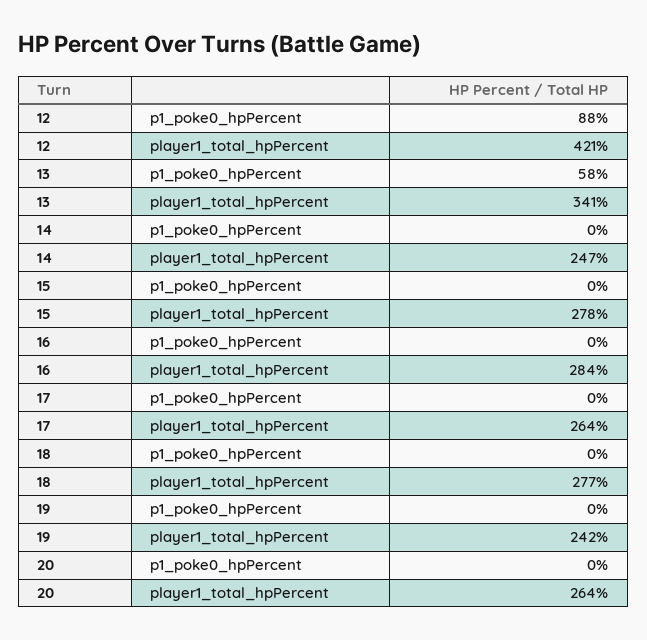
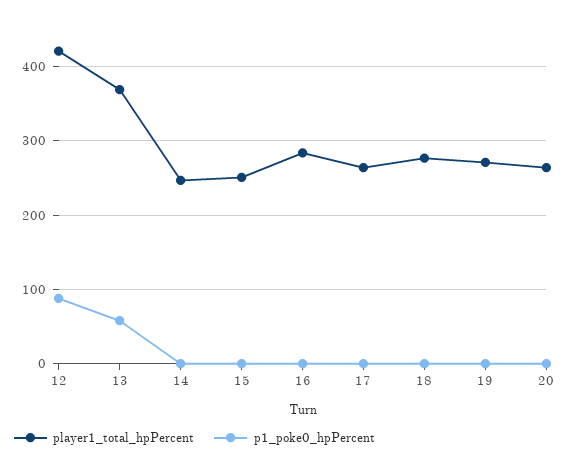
  {
    "p1_poke0_hpPercent": {
      "12": 88,
      "13": 58,
      "14": 0,
      "15": 0,
      "16": 0,
      "17": 0,
      "18": 0,
      "19": 0,
      "20": 0
    },
    "player1_total_hpPercent": {
      "12": 421,
-     "13": 341,
+     "13": 370,
      "14": 247,
-     "15": 278,
+     "15": 250,
      "16": 284,
      "17": 264,
      "18": 277,
-     "19": 242,
+     "19": 270,
      "20": 264
    }
  }

